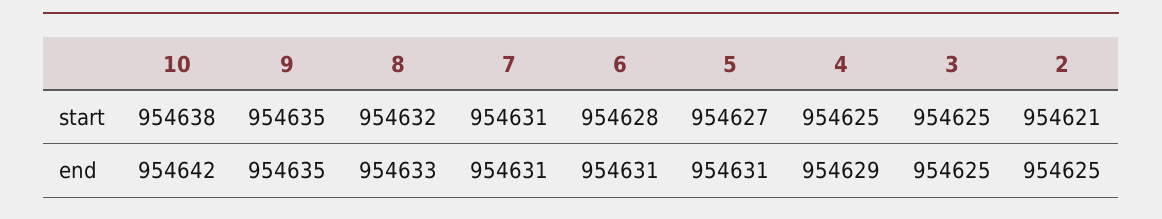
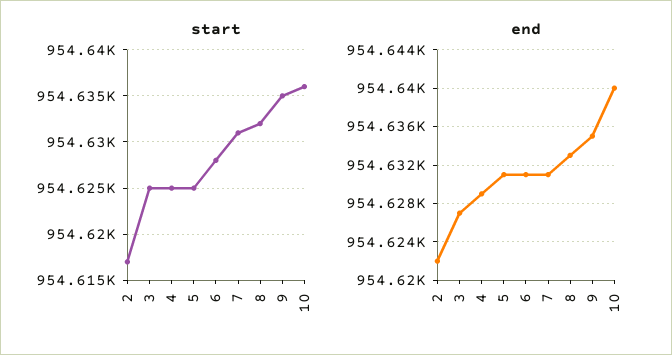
  {
    "start": {
-     "10": 954638,
+     "10": 954636,
      "9": 954635,
      "8": 954632,
      "7": 954631,
      "6": 954628,
-     "5": 954627,
+     "5": 954625,
      "4": 954625,
      "3": 954625,
-     "2": 954621
+     "2": 954617
    },
    "end": {
-     "10": 954642,
+     "10": 954640,
      "9": 954635,
      "8": 954633,
      "7": 954631,
      "6": 954631,
      "5": 954631,
      "4": 954629,
-     "3": 954625,
+     "3": 954627,
-     "2": 954625
+     "2": 954622
    }
  }

